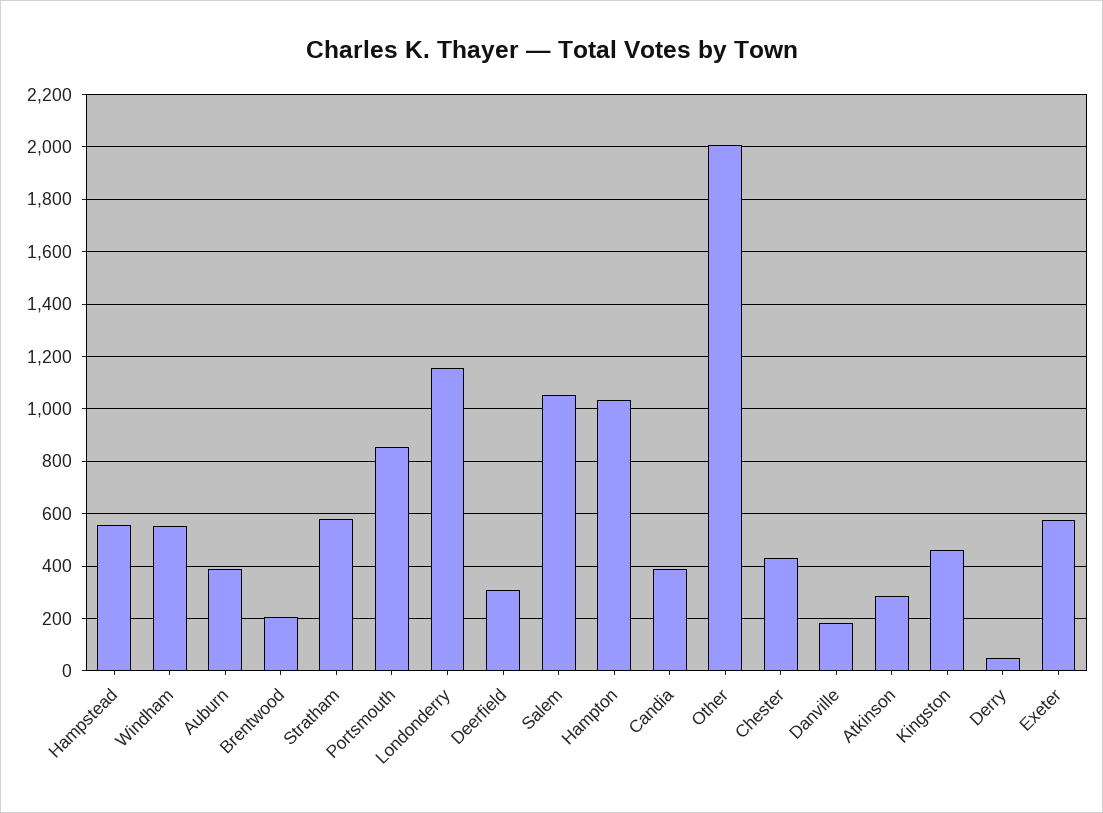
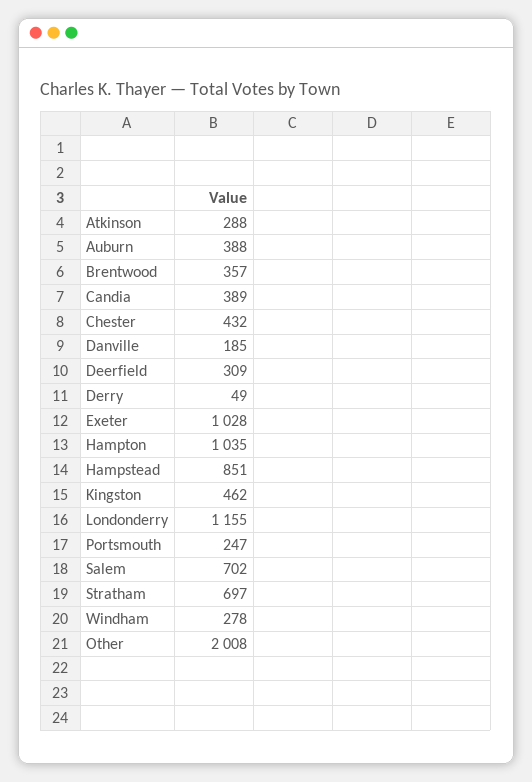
  {
-   "Hampstead": 550,
+   "Hampstead": 851,
-   "Windham": 550,
+   "Windham": 278,
    "Auburn": 388,
-   "Brentwood": 200,
+   "Brentwood": 357,
-   "Stratham": 575,
+   "Stratham": 697,
-   "Portsmouth": 850,
+   "Portsmouth": 247,
    "Londonderry": 1155,
    "Deerfield": 309,
-   "Salem": 1050,
+   "Salem": 702,
    "Hampton": 1035,
    "Candia": 389,
    "Other": 2008,
    "Chester": 432,
    "Danville": 185,
    "Atkinson": 288,
    "Kingston": 462,
    "Derry": 49,
-   "Exeter": 575
+   "Exeter": 1028
  }

